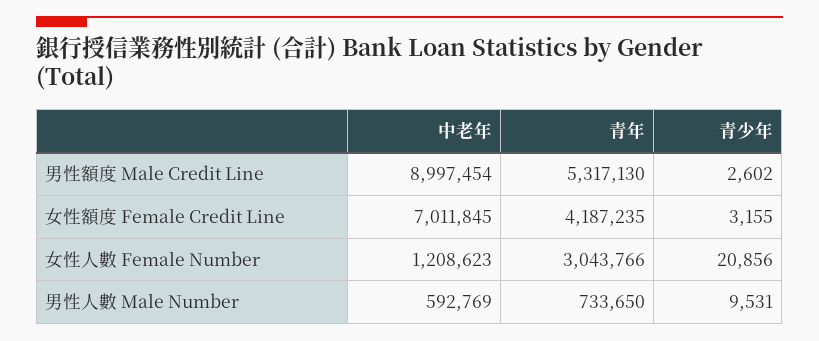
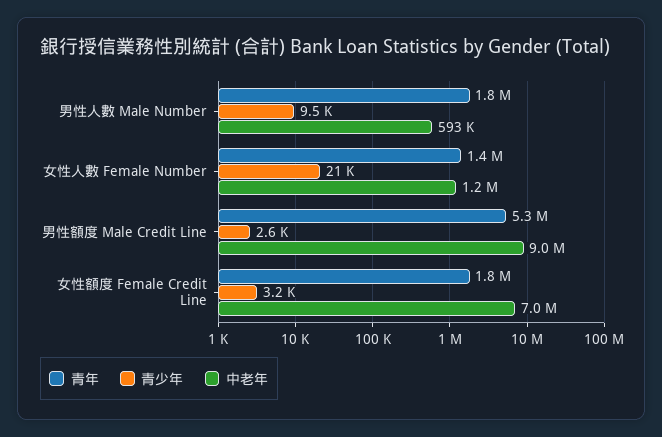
  {
    "中老年": {
      "男性額度 Male Credit Line": 8997454,
      "女性額度 Female Credit Line": 7011845,
      "女性人數 Female Number": 1208623,
      "男性人數 Male Number": 592769
    },
    "青年": {
      "男性額度 Male Credit Line": 5317130,
-     "女性額度 Female Credit Line": 4187235,
+     "女性額度 Female Credit Line": 1800000,
-     "女性人數 Female Number": 3043766,
+     "女性人數 Female Number": 1400000,
-     "男性人數 Male Number": 733650
+     "男性人數 Male Number": 1800000
    },
    "青少年": {
      "男性額度 Male Credit Line": 2602,
      "女性額度 Female Credit Line": 3155,
      "女性人數 Female Number": 20856,
      "男性人數 Male Number": 9531
    }
  }

